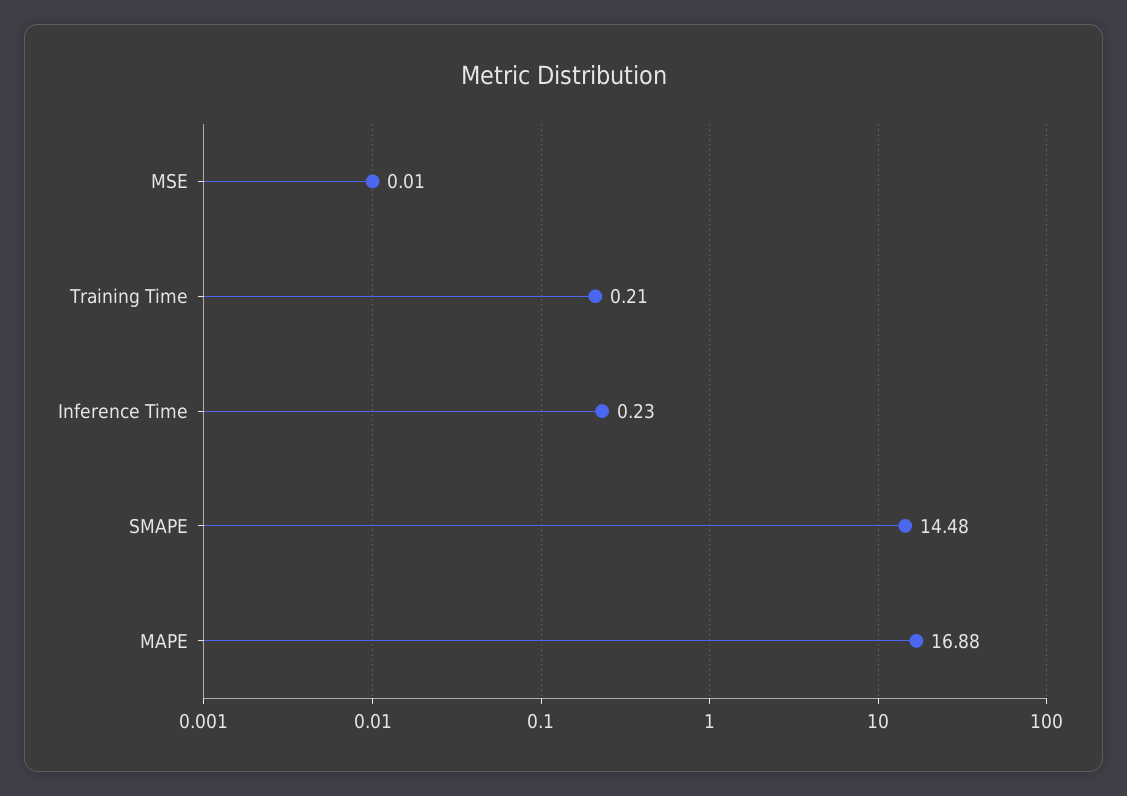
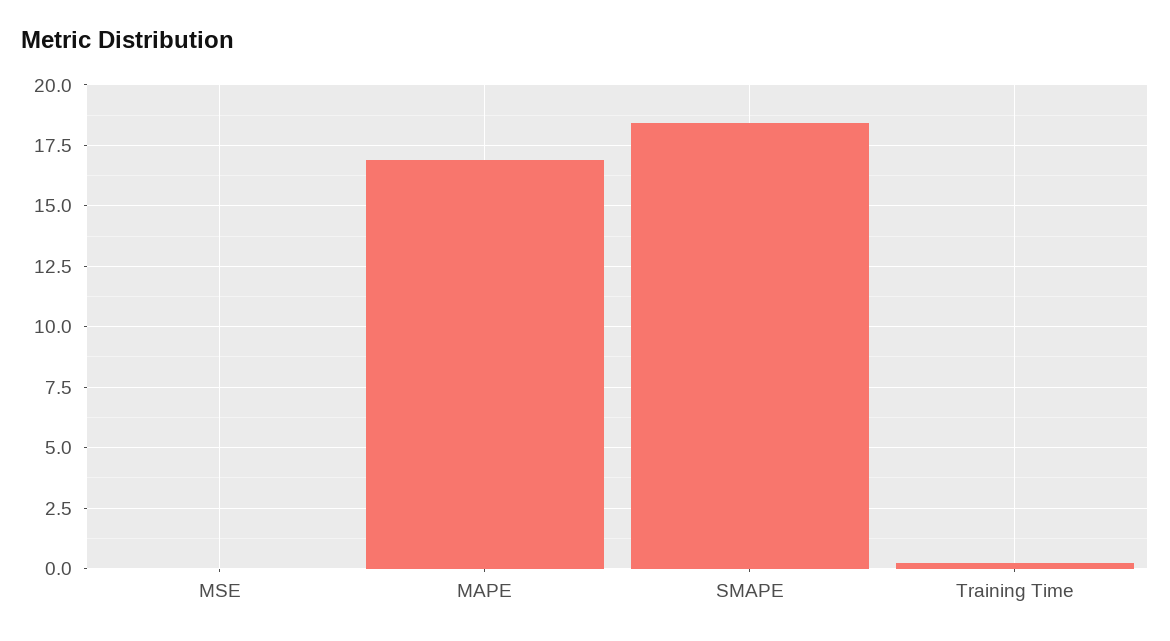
  {
    "MSE": 0.01,
    "Training Time": 0.21,
-   "Inference Time": 0.23,
-   "SMAPE": 14.48,
+   "SMAPE": 18.5,
    "MAPE": 16.88
  }

